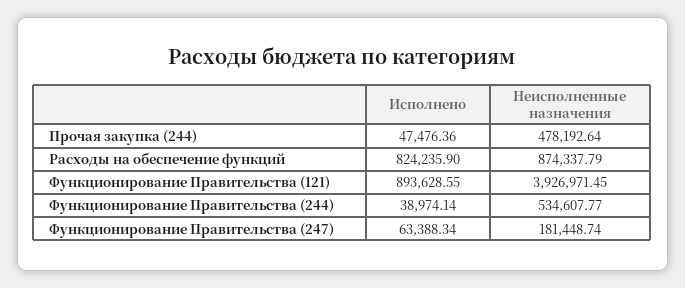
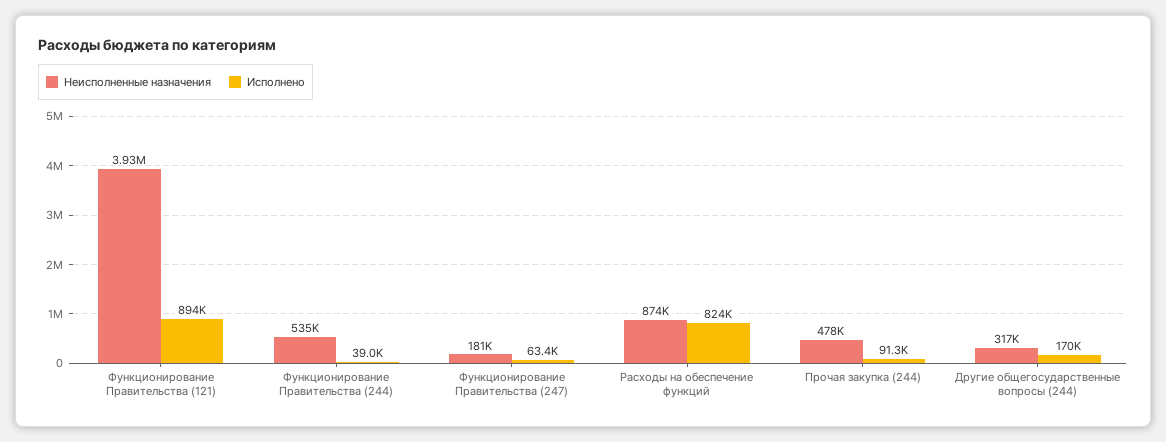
  {
    "Исполнено": {
-     "Прочая закупка (244)": 47476.36,
+     "Прочая закупка (244)": 91300,
      "Расходы на обеспечение функций": 824235.9,
      "Функционирование Правительства (121)": 893628.55,
      "Функционирование Правительства (244)": 38974.14,
-     "Функционирование Правительства (247)": 63388.34
+     "Функционирование Правительства (247)": 63388.34,
+     "Другие общегосударственные вопросы (244)": 170000
    },
    "Неисполненные назначения": {
      "Прочая закупка (244)": 478192.64,
      "Расходы на обеспечение функций": 874337.79,
      "Функционирование Правительства (121)": 3926971.45,
      "Функционирование Правительства (244)": 534607.77,
-     "Функционирование Правительства (247)": 181448.74
+     "Функционирование Правительства (247)": 181448.74,
+     "Другие общегосударственные вопросы (244)": 317000
    }
  }

